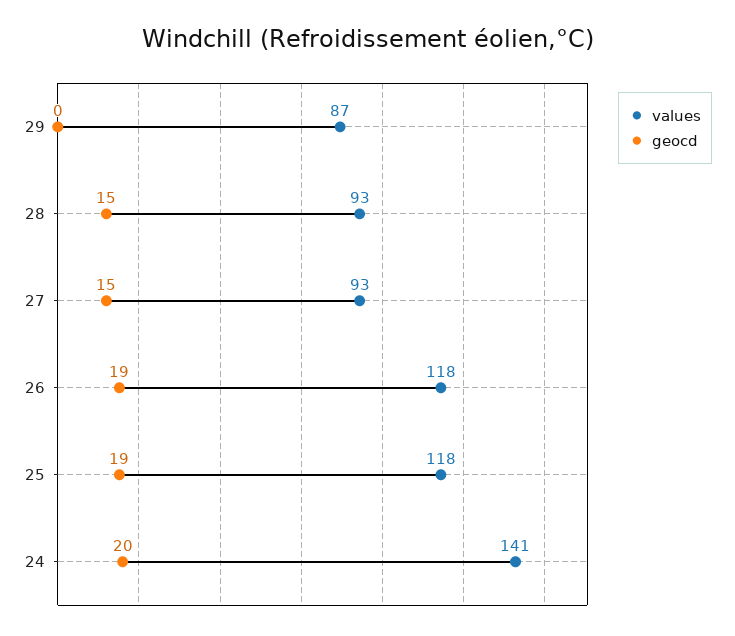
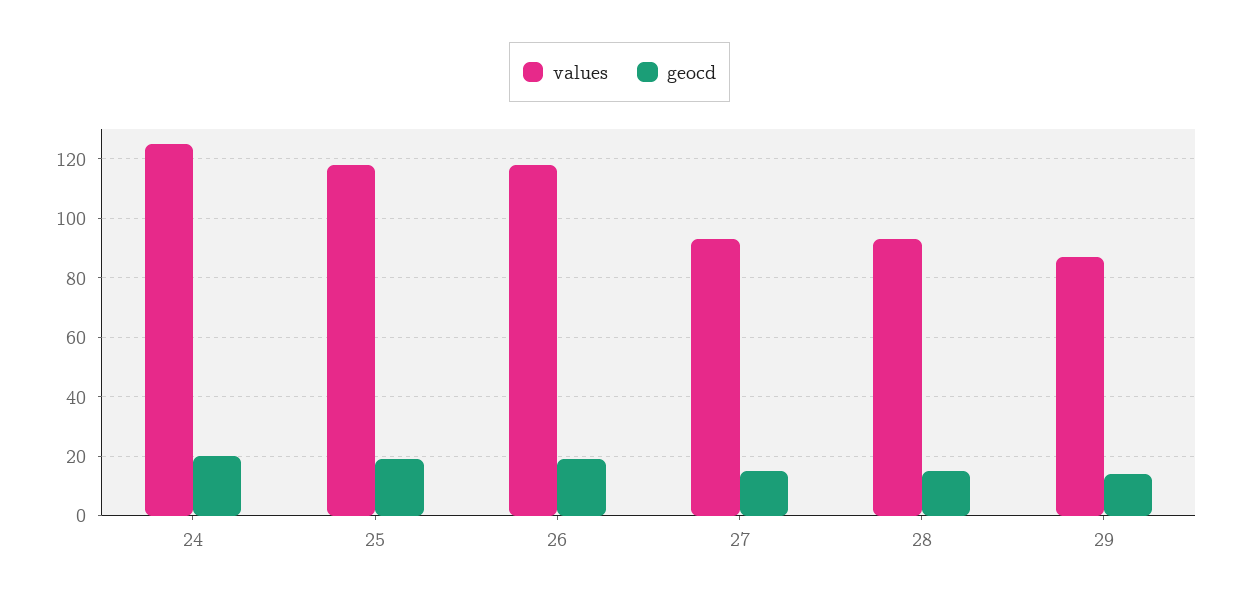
  {
    "values": {
      "29": 87,
      "28": 93,
      "27": 93,
      "26": 118,
      "25": 118,
-     "24": 141
+     "24": 125
    },
    "geocd": {
-     "29": 0,
+     "29": 15,
      "28": 15,
      "27": 15,
      "26": 19,
      "25": 19,
      "24": 20
    }
  }

